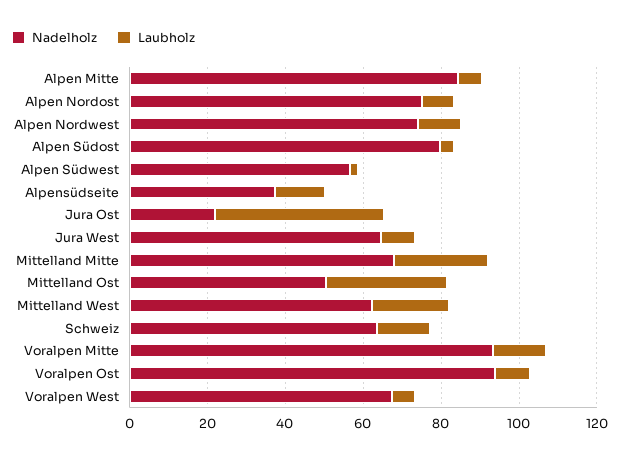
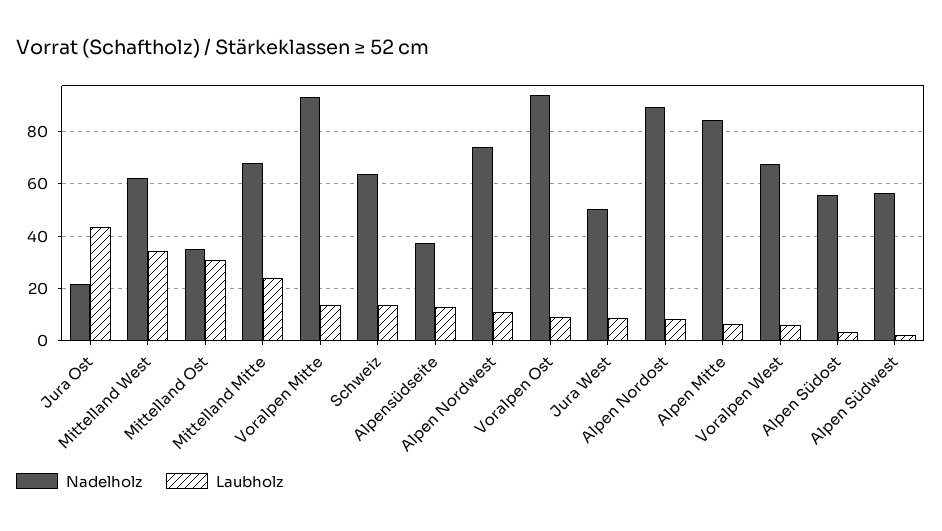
  {
    "Nadelholz": {
      "Alpen Mitte": 85,
-     "Alpen Nordost": 75,
+     "Alpen Nordost": 90,
      "Alpen Nordwest": 75,
-     "Alpen Südost": 80,
+     "Alpen Südost": 55,
      "Alpen Südwest": 57.5,
      "Alpensüdseite": 37.5,
      "Jura Ost": 22.5,
-     "Jura West": 65,
+     "Jura West": 50,
      "Mittelland Mitte": 67.5,
-     "Mittelland Ost": 50,
+     "Mittelland Ost": 35,
      "Mittelland West": 62.5,
      "Schweiz": 62.5,
      "Voralpen Mitte": 92.5,
      "Voralpen Ost": 95,
      "Voralpen West": 67.5
    },
    "Laubholz": {
      "Alpen Mitte": 5,
      "Alpen Nordost": 7.5,
      "Alpen Nordwest": 10,
      "Alpen Südost": 2.5,
      "Alpen Südwest": 2.5,
      "Alpensüdseite": 12.5,
      "Jura Ost": 42.5,
      "Jura West": 7.5,
      "Mittelland Mitte": 25,
      "Mittelland Ost": 30,
-     "Mittelland West": 20,
+     "Mittelland West": 35,
      "Schweiz": 12.5,
      "Voralpen Mitte": 12.5,
      "Voralpen Ost": 10,
      "Voralpen West": 5
    }
  }

